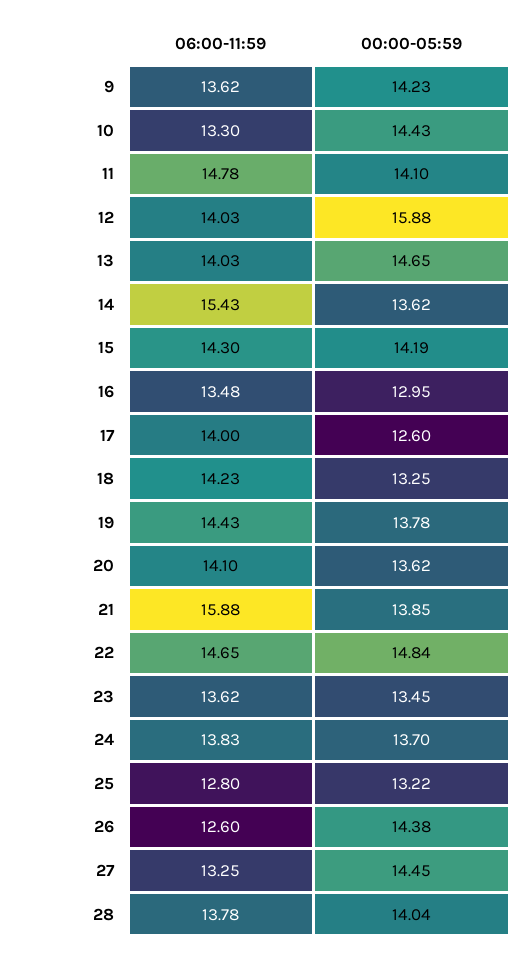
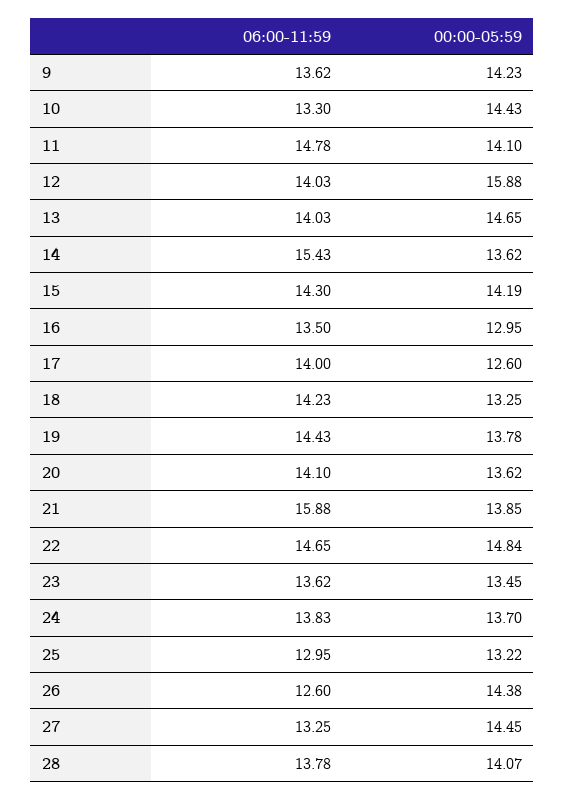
  {
    "06:00-11:59": {
      "9": 13.62,
      "10": 13.3,
      "11": 14.78,
      "12": 14.03,
      "13": 14.03,
      "14": 15.43,
      "15": 14.3,
-     "16": 13.48,
+     "16": 13.5,
      "17": 14,
      "18": 14.23,
      "19": 14.43,
      "20": 14.1,
      "21": 15.88,
      "22": 14.65,
      "23": 13.62,
      "24": 13.83,
-     "25": 12.8,
+     "25": 12.95,
      "26": 12.6,
      "27": 13.25,
      "28": 13.78
    },
    "00:00-05:59": {
      "9": 14.23,
      "10": 14.43,
      "11": 14.1,
      "12": 15.88,
      "13": 14.65,
      "14": 13.62,
      "15": 14.19,
      "16": 12.95,
      "17": 12.6,
      "18": 13.25,
      "19": 13.78,
      "20": 13.62,
      "21": 13.85,
      "22": 14.84,
      "23": 13.45,
      "24": 13.7,
      "25": 13.22,
      "26": 14.38,
      "27": 14.45,
-     "28": 14.04
+     "28": 14.07
    }
  }

